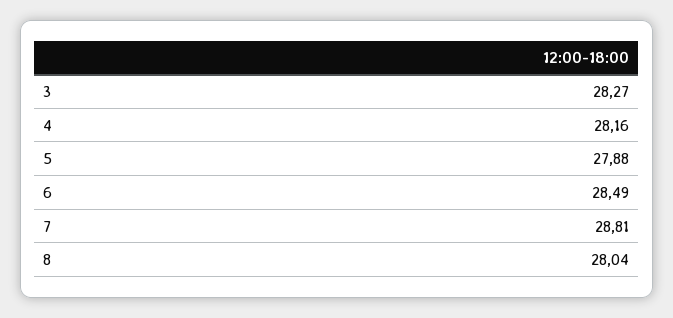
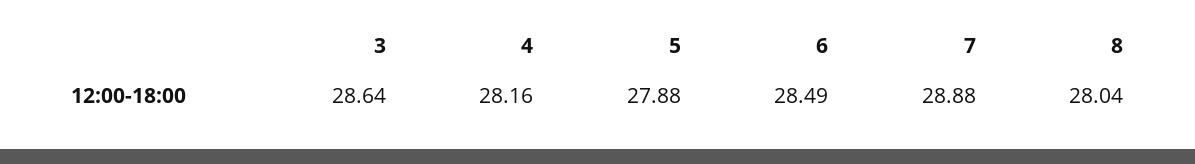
  {
-   "3": 28.27,
+   "3": 28.64,
    "4": 28.16,
    "5": 27.88,
    "6": 28.49,
-   "7": 28.81,
+   "7": 28.88,
    "8": 28.04
  }

